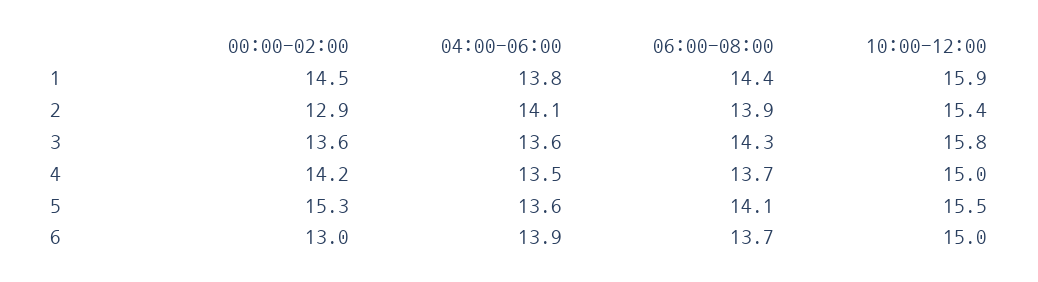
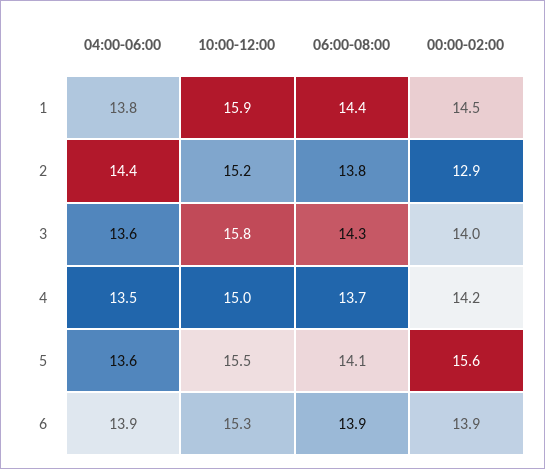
  {
    "00:00-02:00": {
      "1": 14.5,
      "2": 12.9,
-     "3": 13.6,
+     "3": 14,
      "4": 14.2,
-     "5": 15.3,
+     "5": 15.6,
-     "6": 13
+     "6": 13.9
    },
    "04:00-06:00": {
      "1": 13.8,
-     "2": 14.1,
+     "2": 14.4,
      "3": 13.6,
      "4": 13.5,
      "5": 13.6,
      "6": 13.9
    },
    "06:00-08:00": {
      "1": 14.4,
-     "2": 13.9,
+     "2": 13.8,
      "3": 14.3,
      "4": 13.7,
      "5": 14.1,
-     "6": 13.7
+     "6": 13.9
    },
    "10:00-12:00": {
      "1": 15.9,
-     "2": 15.4,
+     "2": 15.2,
      "3": 15.8,
      "4": 15,
      "5": 15.5,
-     "6": 15
+     "6": 15.3
    }
  }

